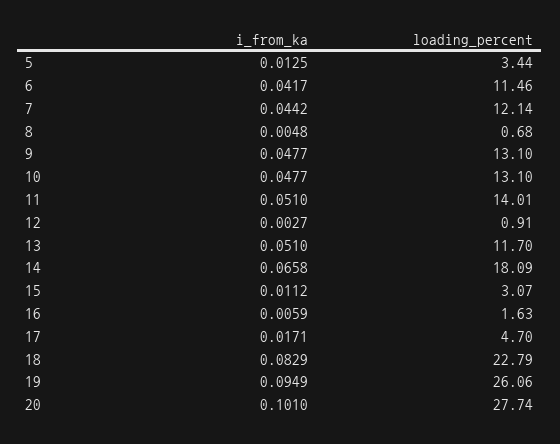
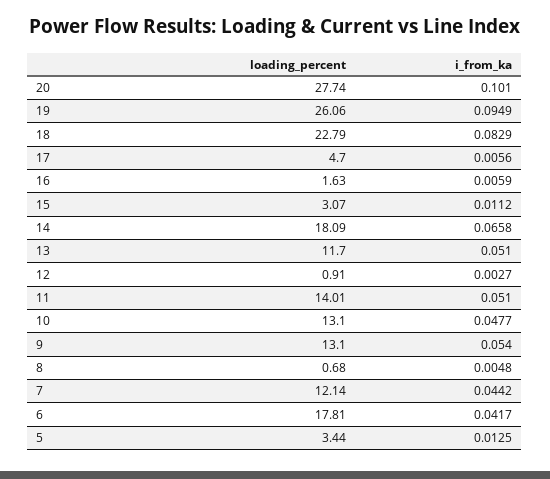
  {
    "i_from_ka": {
      "5": 0.0125,
      "6": 0.0417,
      "7": 0.0442,
      "8": 0.0048,
-     "9": 0.0477,
+     "9": 0.054,
      "10": 0.0477,
      "11": 0.051,
      "12": 0.0027,
      "13": 0.051,
      "14": 0.0658,
      "15": 0.0112,
      "16": 0.0059,
-     "17": 0.0171,
+     "17": 0.0056,
      "18": 0.0829,
      "19": 0.0949,
      "20": 0.101
    },
    "loading_percent": {
      "5": 3.44,
-     "6": 11.46,
+     "6": 17.81,
      "7": 12.14,
      "8": 0.68,
      "9": 13.1,
      "10": 13.1,
      "11": 14.01,
      "12": 0.91,
      "13": 11.7,
      "14": 18.09,
      "15": 3.07,
      "16": 1.63,
      "17": 4.7,
      "18": 22.79,
      "19": 26.06,
      "20": 27.74
    }
  }

